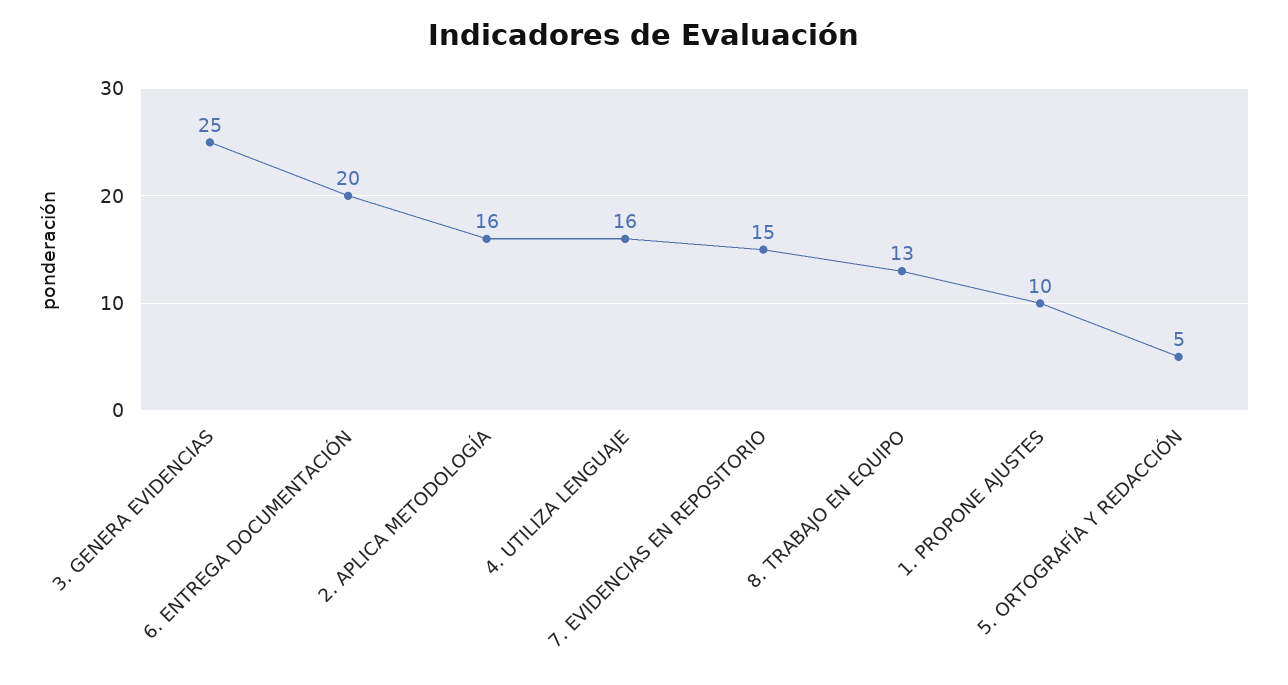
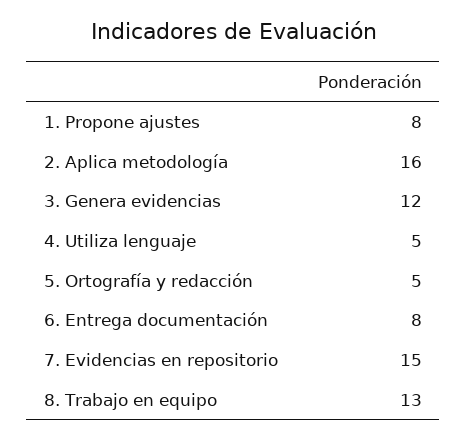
  {
-   "3. GENERA EVIDENCIAS": 25,
+   "3. GENERA EVIDENCIAS": 12,
-   "6. ENTREGA DOCUMENTACIÓN": 20,
+   "6. ENTREGA DOCUMENTACIÓN": 8,
    "2. APLICA METODOLOGÍA": 16,
-   "4. UTILIZA LENGUAJE": 16,
+   "4. UTILIZA LENGUAJE": 5,
    "7. EVIDENCIAS EN REPOSITORIO": 15,
    "8. TRABAJO EN EQUIPO": 13,
-   "1. PROPONE AJUSTES": 10,
+   "1. PROPONE AJUSTES": 8,
    "5. ORTOGRAFÍA Y REDACCIÓN": 5
  }

